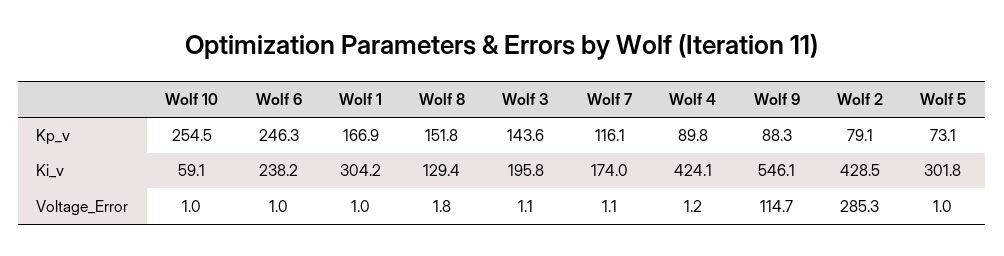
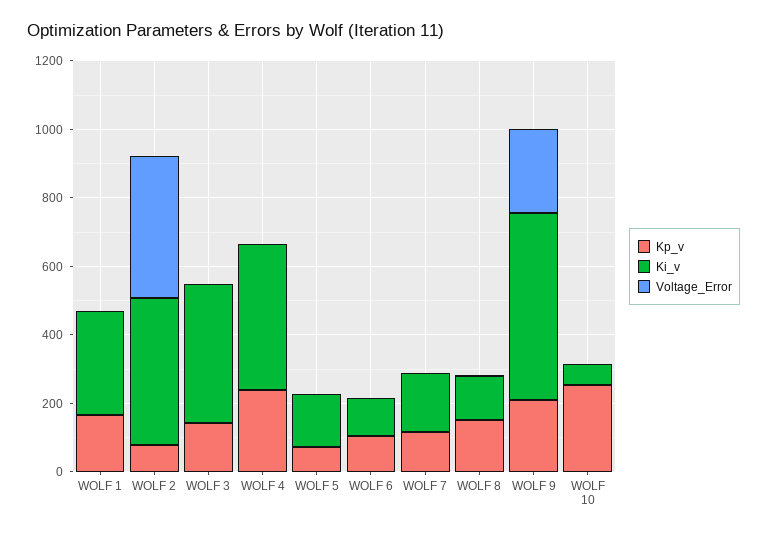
  {
    "Kp_v": {
      "Wolf 10": 254.5,
-     "Wolf 6": 246.3,
+     "Wolf 6": 100,
      "Wolf 1": 166.9,
      "Wolf 8": 151.8,
      "Wolf 3": 143.6,
      "Wolf 7": 116.1,
-     "Wolf 4": 89.8,
+     "Wolf 4": 250,
-     "Wolf 9": 88.3,
+     "Wolf 9": 200,
      "Wolf 2": 79.1,
      "Wolf 5": 73.1
    },
    "Ki_v": {
      "Wolf 10": 59.1,
-     "Wolf 6": 238.2,
+     "Wolf 6": 100,
      "Wolf 1": 304.2,
      "Wolf 8": 129.4,
-     "Wolf 3": 195.8,
+     "Wolf 3": 400,
      "Wolf 7": 174,
      "Wolf 4": 424.1,
      "Wolf 9": 546.1,
      "Wolf 2": 428.5,
-     "Wolf 5": 301.8
+     "Wolf 5": 150
    },
    "Voltage_Error": {
      "Wolf 10": 1,
      "Wolf 6": 1,
      "Wolf 1": 1,
      "Wolf 8": 1.8,
      "Wolf 3": 1.1,
      "Wolf 7": 1.1,
      "Wolf 4": 1.2,
-     "Wolf 9": 114.7,
+     "Wolf 9": 250,
-     "Wolf 2": 285.3,
+     "Wolf 2": 400,
      "Wolf 5": 1
    }
  }

